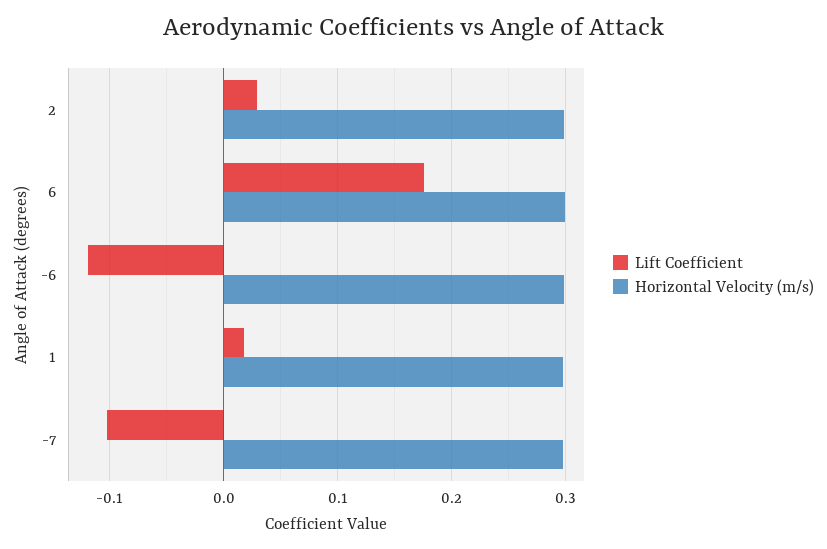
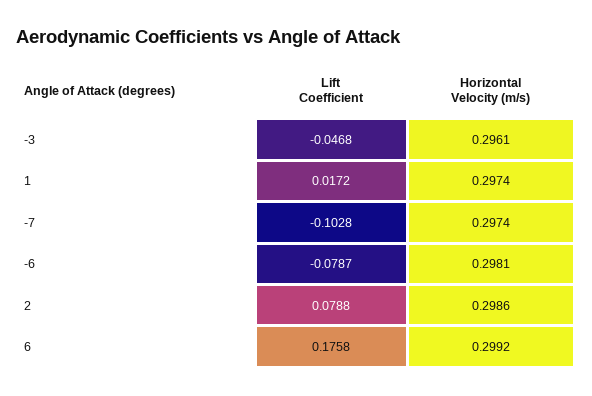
  {
    "Lift Coefficient": {
-     "2": 0.03,
+     "2": 0.0788,
      "6": 0.1758,
-     "-6": -0.12,
+     "-6": -0.0787,
      "1": 0.0172,
-     "-7": -0.1028
+     "-7": -0.1028,
+     "-3": -0.0468
    },
    "Horizontal Velocity (m/s)": {
      "2": 0.2986,
      "6": 0.2992,
      "-6": 0.2981,
      "1": 0.2974,
-     "-7": 0.2974
+     "-7": 0.2974,
+     "-3": 0.2961
    }
  }

